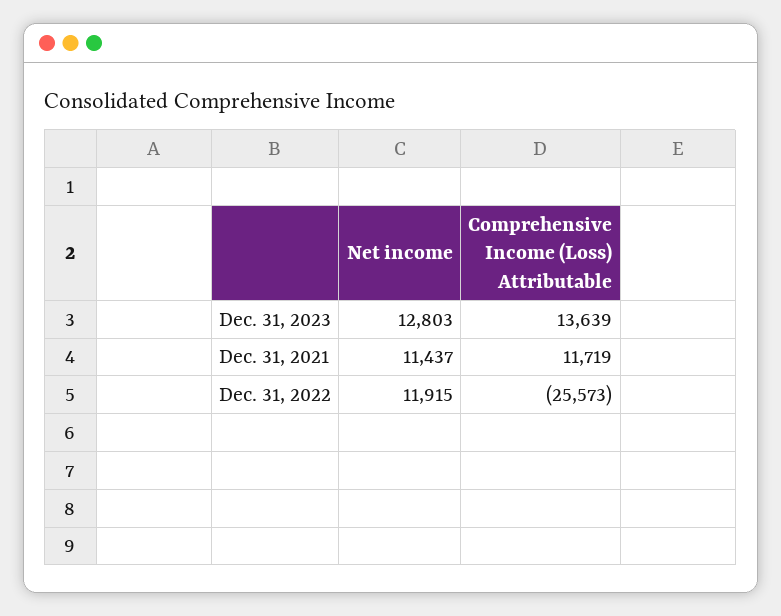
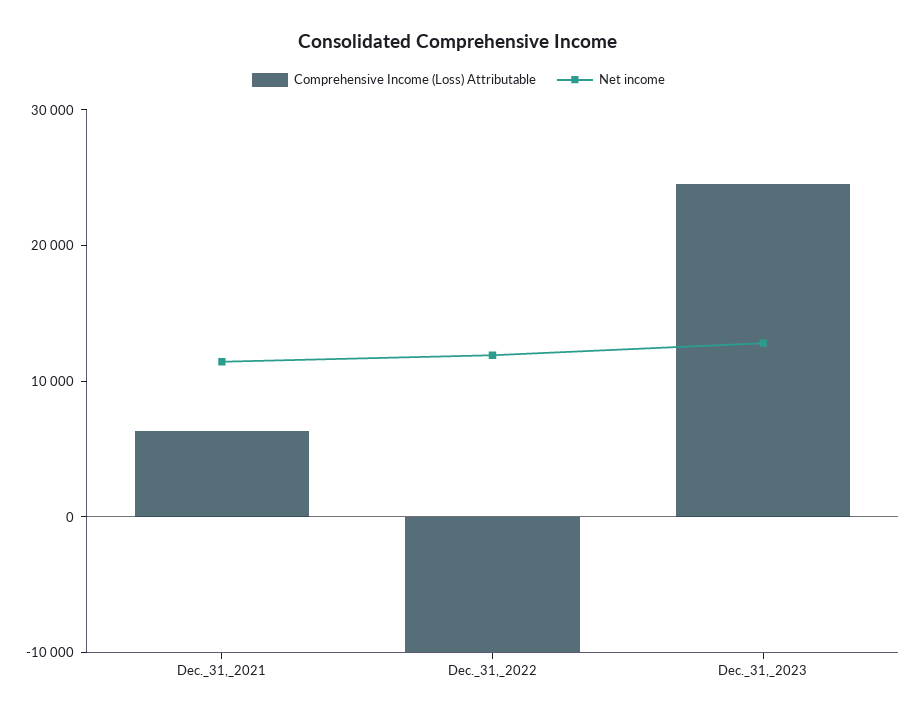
  {
    "Net income": {
      "Dec. 31, 2023": 12803,
      "Dec. 31, 2021": 11437,
      "Dec. 31, 2022": 11915
    },
    "Comprehensive Income (Loss) Attributable": {
-     "Dec. 31, 2023": 13639,
+     "Dec. 31, 2023": 24000,
-     "Dec. 31, 2021": 11719,
+     "Dec. 31, 2021": 6000,
-     "Dec. 31, 2022": -25573
+     "Dec. 31, 2022": -10000
    }
  }

